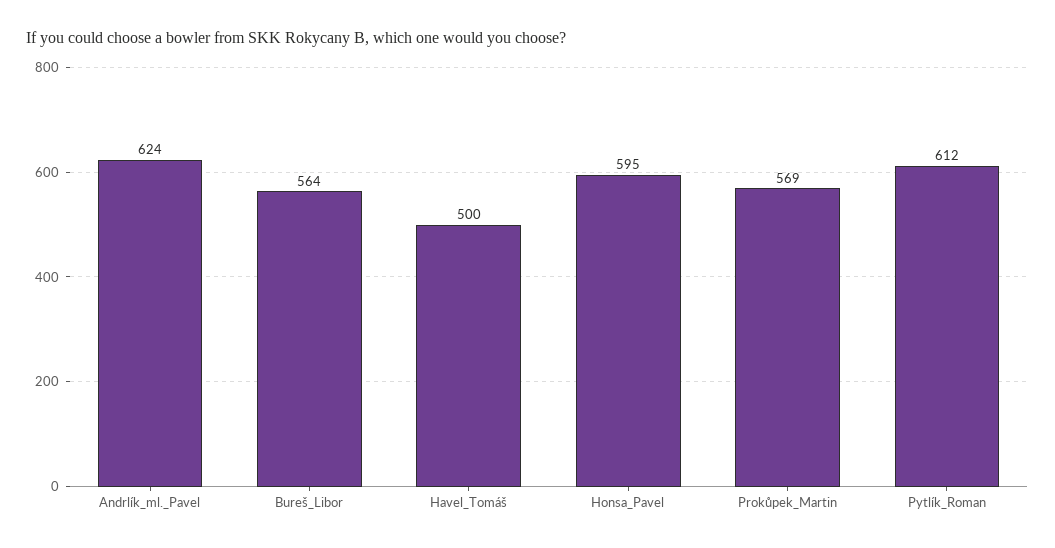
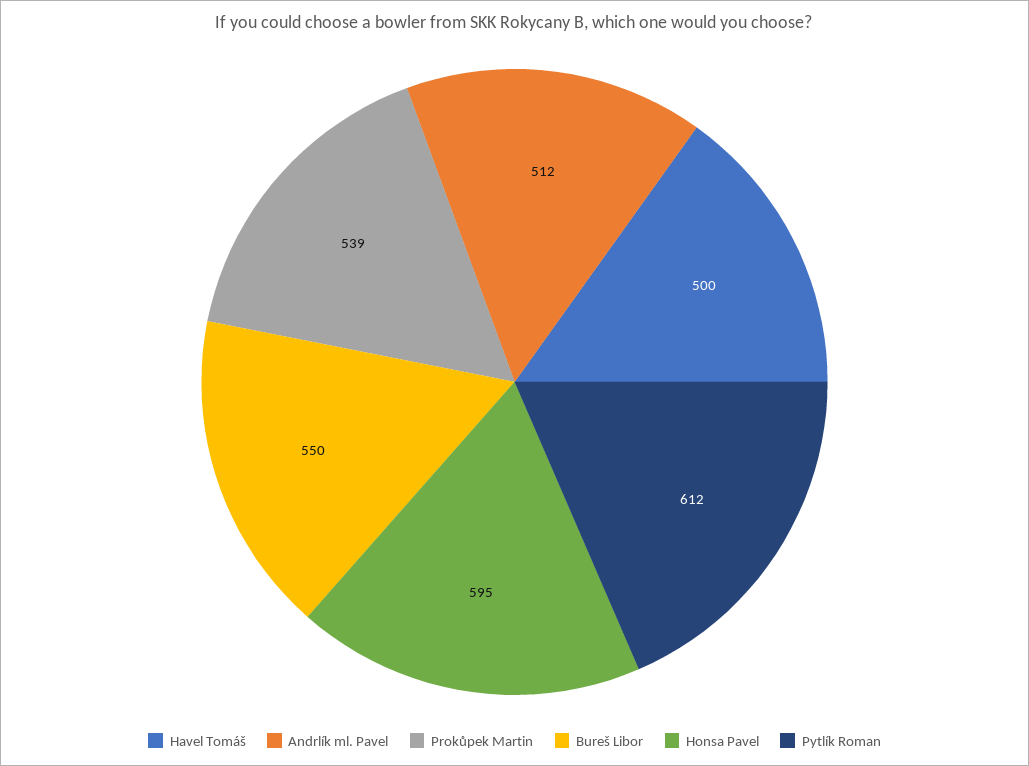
  {
-   "Andrlík_ml._Pavel": 624,
+   "Andrlík_ml._Pavel": 512,
-   "Bureš_Libor": 564,
+   "Bureš_Libor": 550,
    "Havel_Tomáš": 500,
    "Honsa_Pavel": 595,
-   "Prokůpek_Martin": 569,
+   "Prokůpek_Martin": 539,
    "Pytlík_Roman": 612
  }

